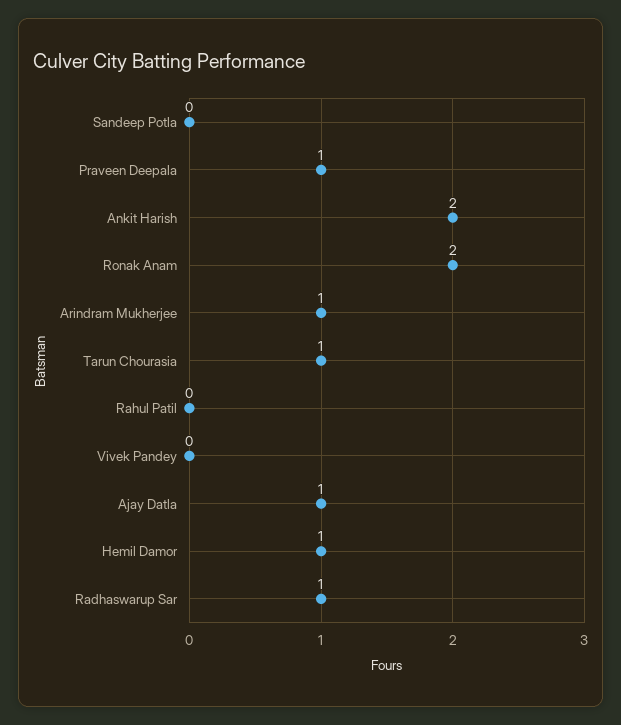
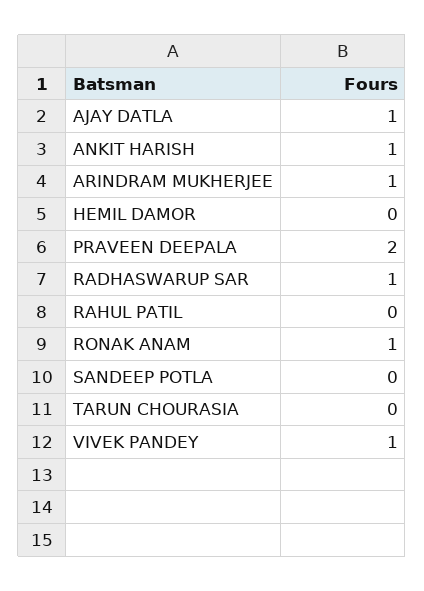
  {
    "Sandeep Potla": 0,
-   "Praveen Deepala": 1,
+   "Praveen Deepala": 2,
-   "Ankit Harish": 2,
+   "Ankit Harish": 1,
-   "Ronak Anam": 2,
+   "Ronak Anam": 1,
    "Arindram Mukherjee": 1,
-   "Tarun Chourasia": 1,
+   "Tarun Chourasia": 0,
    "Rahul Patil": 0,
-   "Vivek Pandey": 0,
+   "Vivek Pandey": 1,
    "Ajay Datla": 1,
-   "Hemil Damor": 1,
+   "Hemil Damor": 0,
    "Radhaswarup Sar": 1
  }

